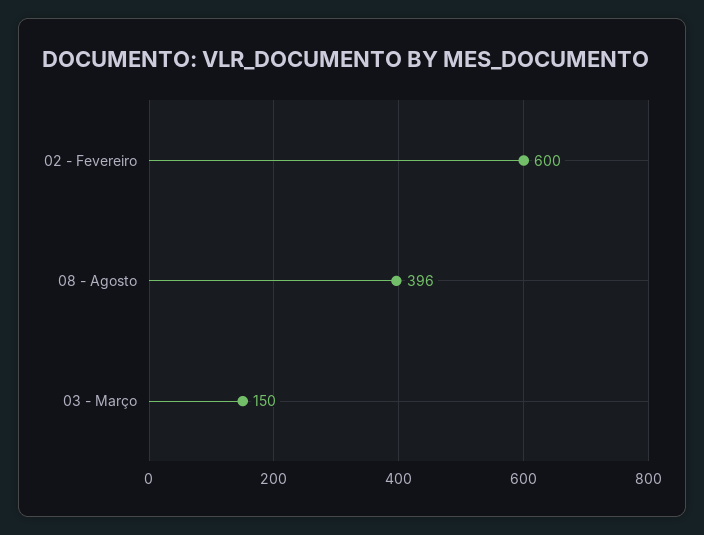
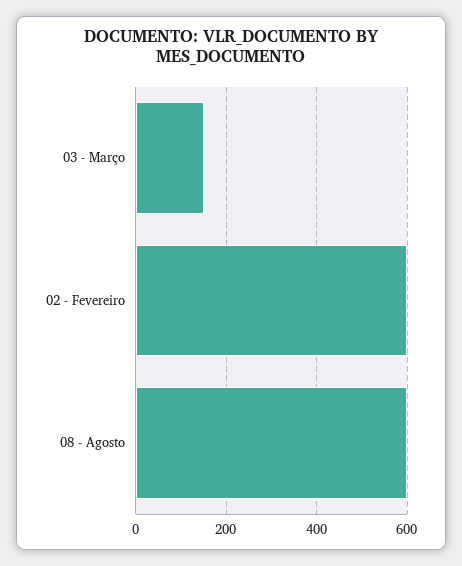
  {
    "02 - Fevereiro": 600,
-   "08 - Agosto": 396,
+   "08 - Agosto": 600,
    "03 - Março": 150
  }

